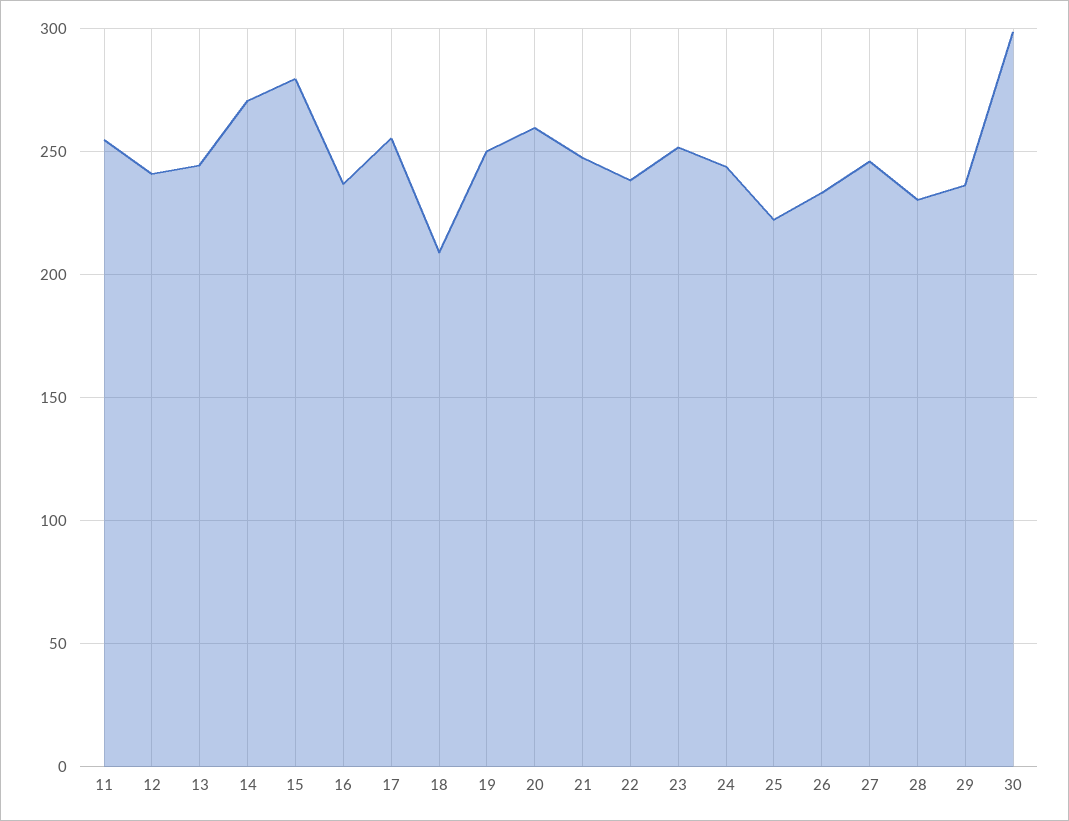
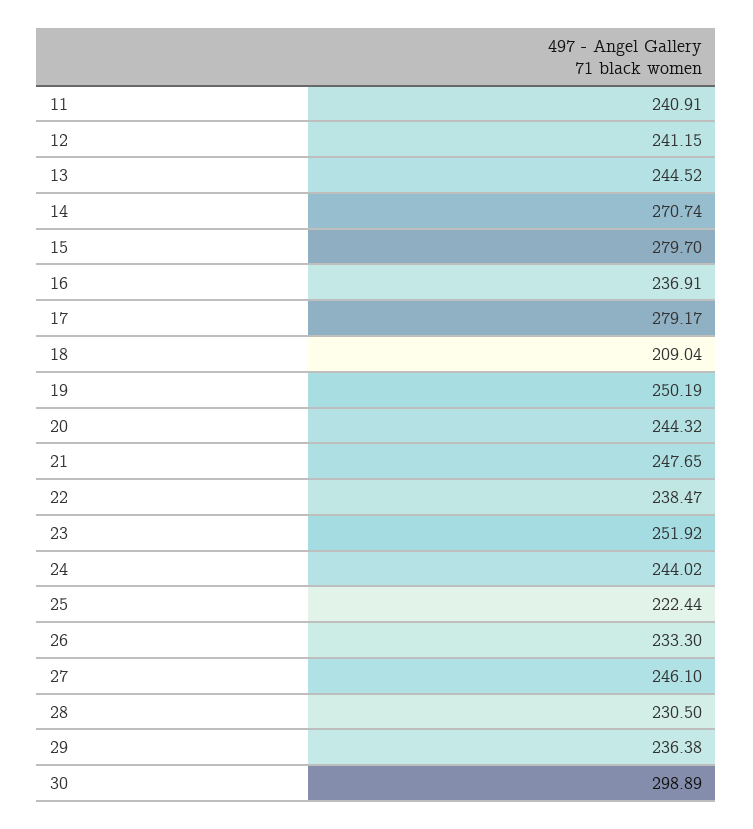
  {
-   "11": 255,
+   "11": 240.91,
    "12": 241.15,
    "13": 244.52,
    "14": 270.74,
    "15": 279.7,
    "16": 236.91,
-   "17": 255,
+   "17": 279.17,
    "18": 209.04,
    "19": 250.19,
-   "20": 260,
+   "20": 244.32,
    "21": 247.65,
    "22": 238.47,
    "23": 251.92,
    "24": 244.02,
    "25": 222.44,
    "26": 233.3,
    "27": 246.1,
    "28": 230.5,
    "29": 236.38,
    "30": 298.89
  }

